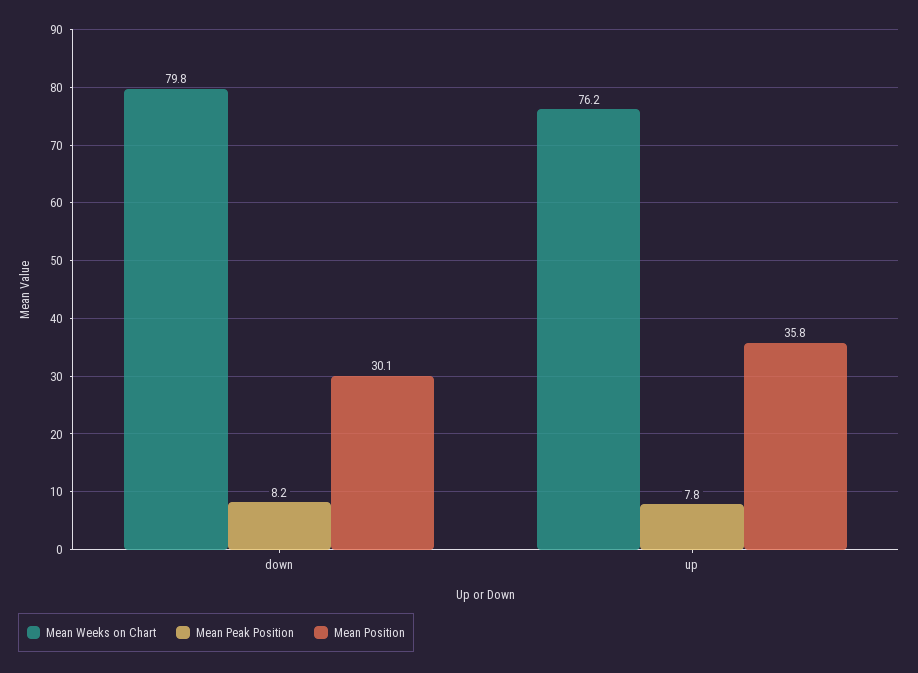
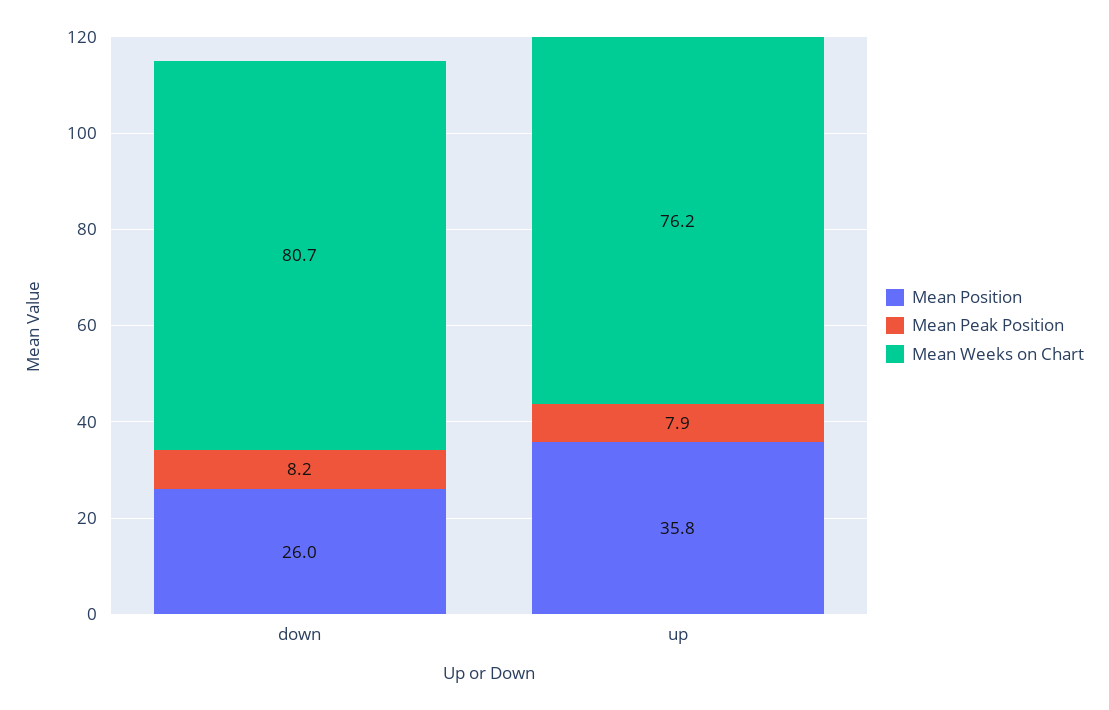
  {
    "Mean Weeks on Chart": {
-     "down": 79.8,
+     "down": 80.7,
      "up": 76.2
    },
    "Mean Peak Position": {
      "down": 8.2,
-     "up": 7.8
+     "up": 7.9
    },
    "Mean Position": {
-     "down": 30.1,
+     "down": 26,
      "up": 35.8
    }
  }

